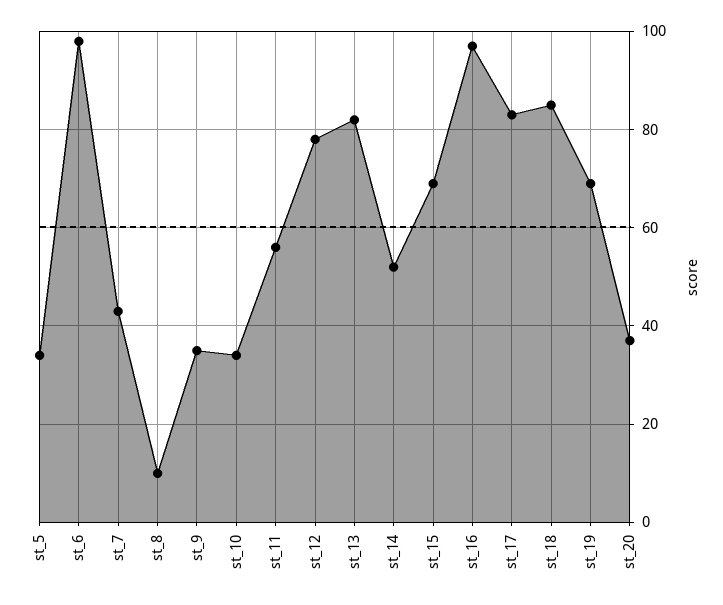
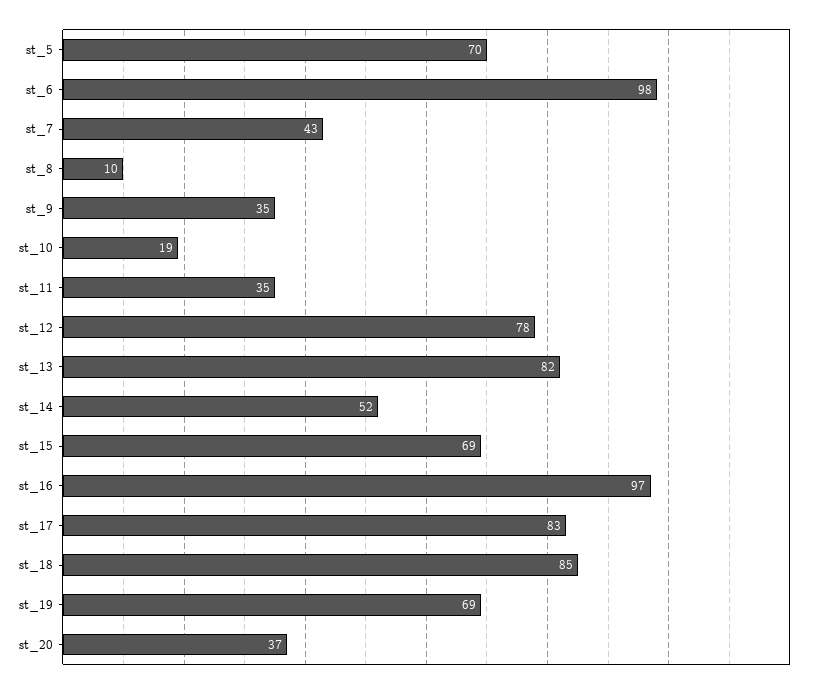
  {
-   "st_5": 35,
+   "st_5": 70,
    "st_6": 98,
    "st_7": 43,
    "st_8": 10,
    "st_9": 35,
-   "st_10": 35,
+   "st_10": 19,
-   "st_11": 55,
+   "st_11": 35,
    "st_12": 78,
    "st_13": 82,
    "st_14": 52,
    "st_15": 69,
    "st_16": 97,
    "st_17": 83,
    "st_18": 85,
    "st_19": 69,
    "st_20": 37
  }

